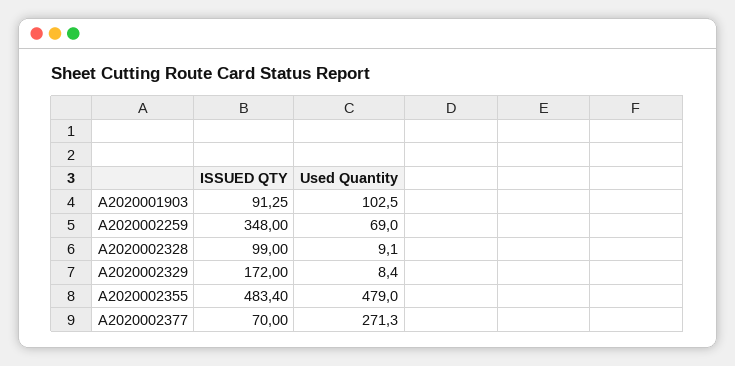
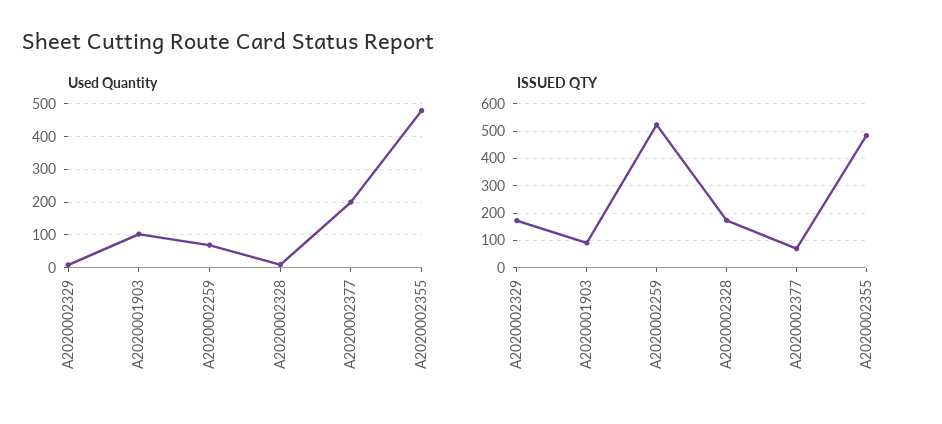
  {
    "ISSUED QTY": {
      "A2020001903": 91.25,
-     "A2020002259": 348,
+     "A2020002259": 525,
-     "A2020002328": 99,
+     "A2020002328": 175,
      "A2020002329": 172,
      "A2020002355": 483.4,
      "A2020002377": 70
    },
    "Used Quantity": {
      "A2020001903": 102.5,
      "A2020002259": 69,
      "A2020002328": 9.1,
      "A2020002329": 8.4,
      "A2020002355": 479,
-     "A2020002377": 271.3
+     "A2020002377": 200
    }
  }

